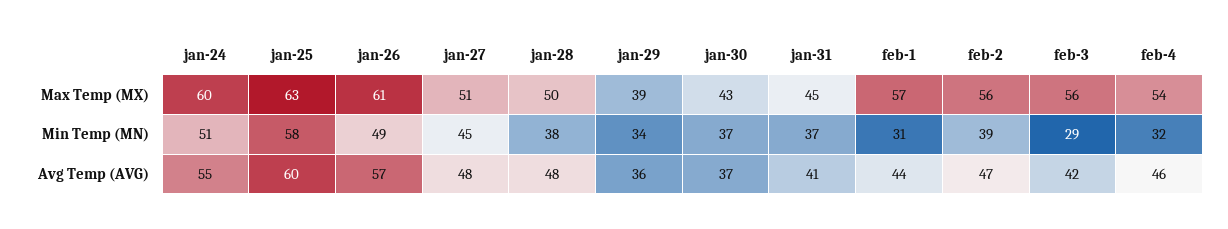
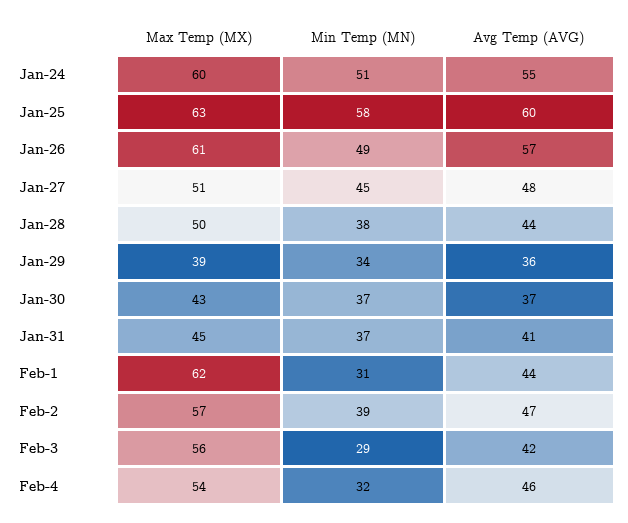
  {
    "jan-24": {
      "Max Temp (MX)": 60,
      "Min Temp (MN)": 51,
      "Avg Temp (AVG)": 55
    },
    "jan-25": {
      "Max Temp (MX)": 63,
      "Min Temp (MN)": 58,
      "Avg Temp (AVG)": 60
    },
    "jan-26": {
      "Max Temp (MX)": 61,
      "Min Temp (MN)": 49,
      "Avg Temp (AVG)": 57
    },
    "jan-27": {
      "Max Temp (MX)": 51,
      "Min Temp (MN)": 45,
      "Avg Temp (AVG)": 48
    },
    "jan-28": {
      "Max Temp (MX)": 50,
      "Min Temp (MN)": 38,
-     "Avg Temp (AVG)": 48
+     "Avg Temp (AVG)": 44
    },
    "jan-29": {
      "Max Temp (MX)": 39,
      "Min Temp (MN)": 34,
      "Avg Temp (AVG)": 36
    },
    "jan-30": {
      "Max Temp (MX)": 43,
      "Min Temp (MN)": 37,
      "Avg Temp (AVG)": 37
    },
    "jan-31": {
      "Max Temp (MX)": 45,
      "Min Temp (MN)": 37,
      "Avg Temp (AVG)": 41
    },
    "feb-1": {
-     "Max Temp (MX)": 57,
+     "Max Temp (MX)": 62,
      "Min Temp (MN)": 31,
      "Avg Temp (AVG)": 44
    },
    "feb-2": {
-     "Max Temp (MX)": 56,
+     "Max Temp (MX)": 57,
      "Min Temp (MN)": 39,
      "Avg Temp (AVG)": 47
    },
    "feb-3": {
      "Max Temp (MX)": 56,
      "Min Temp (MN)": 29,
      "Avg Temp (AVG)": 42
    },
    "feb-4": {
      "Max Temp (MX)": 54,
      "Min Temp (MN)": 32,
      "Avg Temp (AVG)": 46
    }
  }

